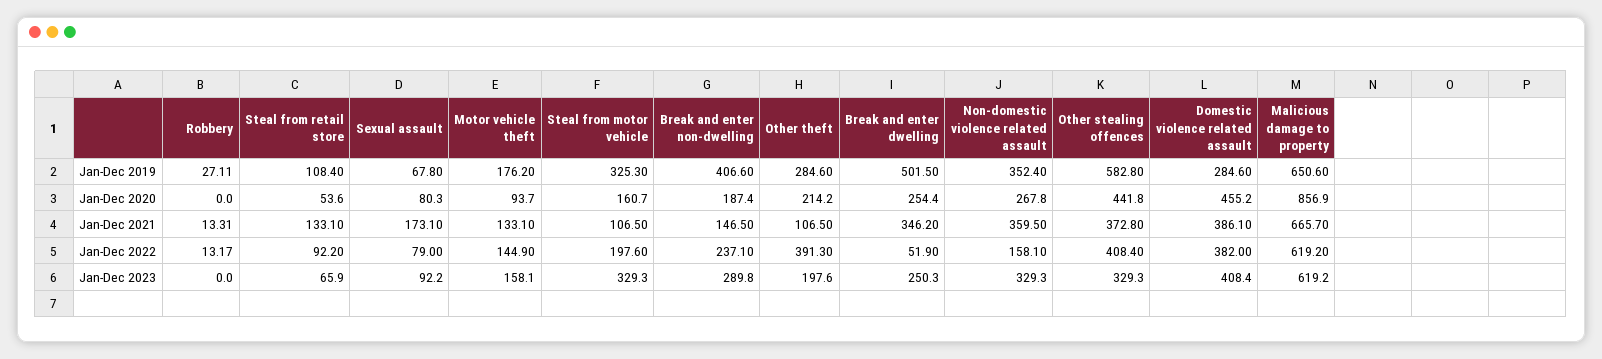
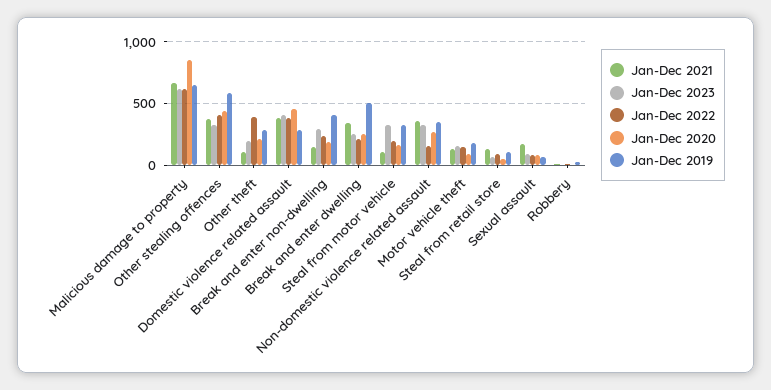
  {
    "Jan-Dec 2019": {
      "Robbery": 27.11,
      "Steal from retail store": 108.4,
      "Sexual assault": 67.8,
      "Motor vehicle theft": 176.2,
      "Steal from motor vehicle": 325.3,
      "Break and enter non-dwelling": 406.6,
      "Other theft": 284.6,
      "Break and enter dwelling": 501.5,
      "Non-domestic violence related assault": 352.4,
      "Other stealing offences": 582.8,
      "Domestic violence related assault": 284.6,
      "Malicious damage to property": 650.6
    },
    "Jan-Dec 2020": {
      "Robbery": 0,
      "Steal from retail store": 53.6,
      "Sexual assault": 80.3,
      "Motor vehicle theft": 93.7,
      "Steal from motor vehicle": 160.7,
      "Break and enter non-dwelling": 187.4,
      "Other theft": 214.2,
      "Break and enter dwelling": 254.4,
      "Non-domestic violence related assault": 267.8,
      "Other stealing offences": 441.8,
      "Domestic violence related assault": 455.2,
      "Malicious damage to property": 856.9
    },
    "Jan-Dec 2021": {
      "Robbery": 13.31,
      "Steal from retail store": 133.1,
      "Sexual assault": 173.1,
      "Motor vehicle theft": 133.1,
      "Steal from motor vehicle": 106.5,
      "Break and enter non-dwelling": 146.5,
      "Other theft": 106.5,
      "Break and enter dwelling": 346.2,
      "Non-domestic violence related assault": 359.5,
      "Other stealing offences": 372.8,
      "Domestic violence related assault": 386.1,
      "Malicious damage to property": 665.7
    },
    "Jan-Dec 2022": {
      "Robbery": 13.17,
      "Steal from retail store": 92.2,
      "Sexual assault": 79,
      "Motor vehicle theft": 144.9,
      "Steal from motor vehicle": 197.6,
      "Break and enter non-dwelling": 237.1,
      "Other theft": 391.3,
-     "Break and enter dwelling": 51.9,
+     "Break and enter dwelling": 200,
      "Non-domestic violence related assault": 158.1,
      "Other stealing offences": 408.4,
      "Domestic violence related assault": 382,
      "Malicious damage to property": 619.2
    },
    "Jan-Dec 2023": {
      "Robbery": 0,
      "Steal from retail store": 65.9,
      "Sexual assault": 92.2,
      "Motor vehicle theft": 158.1,
      "Steal from motor vehicle": 329.3,
      "Break and enter non-dwelling": 289.8,
      "Other theft": 197.6,
      "Break and enter dwelling": 250.3,
      "Non-domestic violence related assault": 329.3,
      "Other stealing offences": 329.3,
      "Domestic violence related assault": 408.4,
      "Malicious damage to property": 619.2
    }
  }

